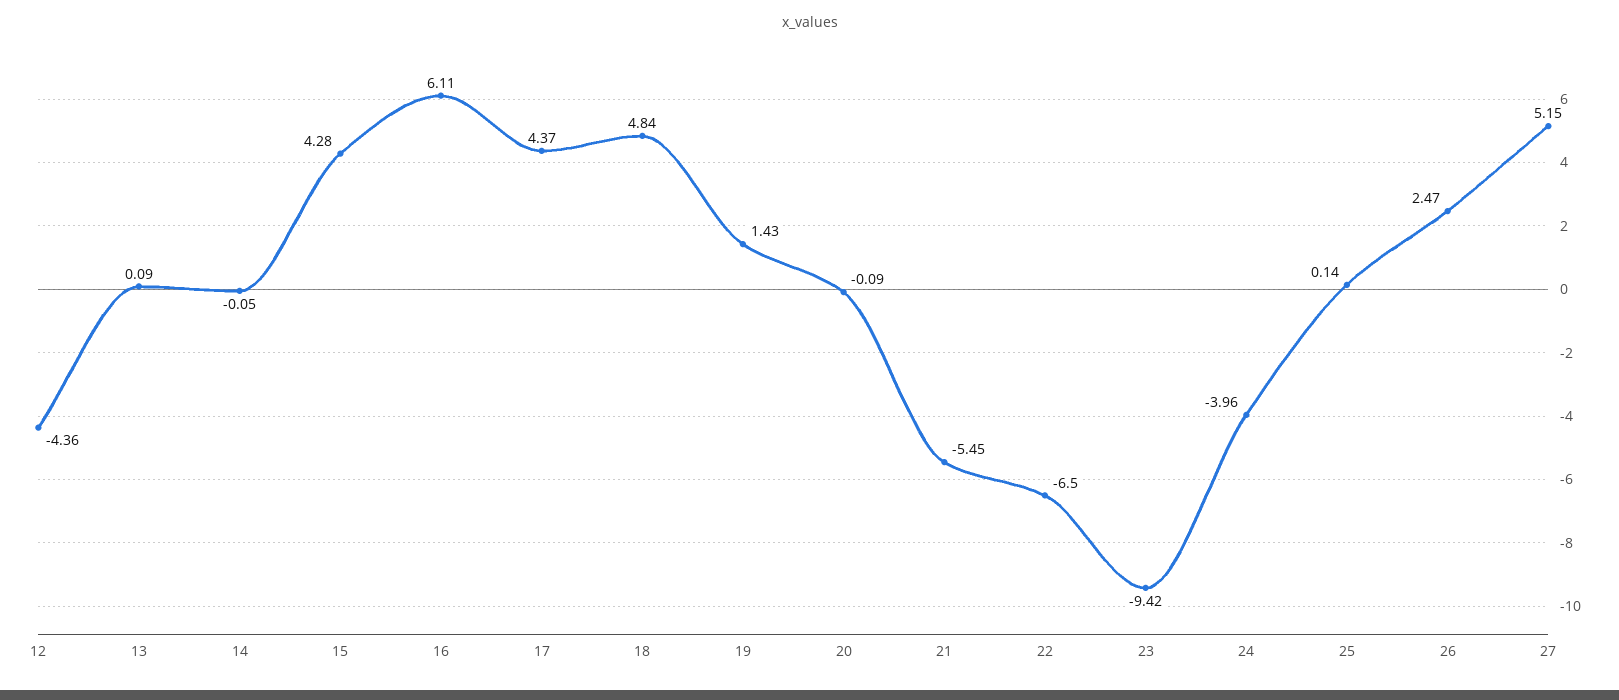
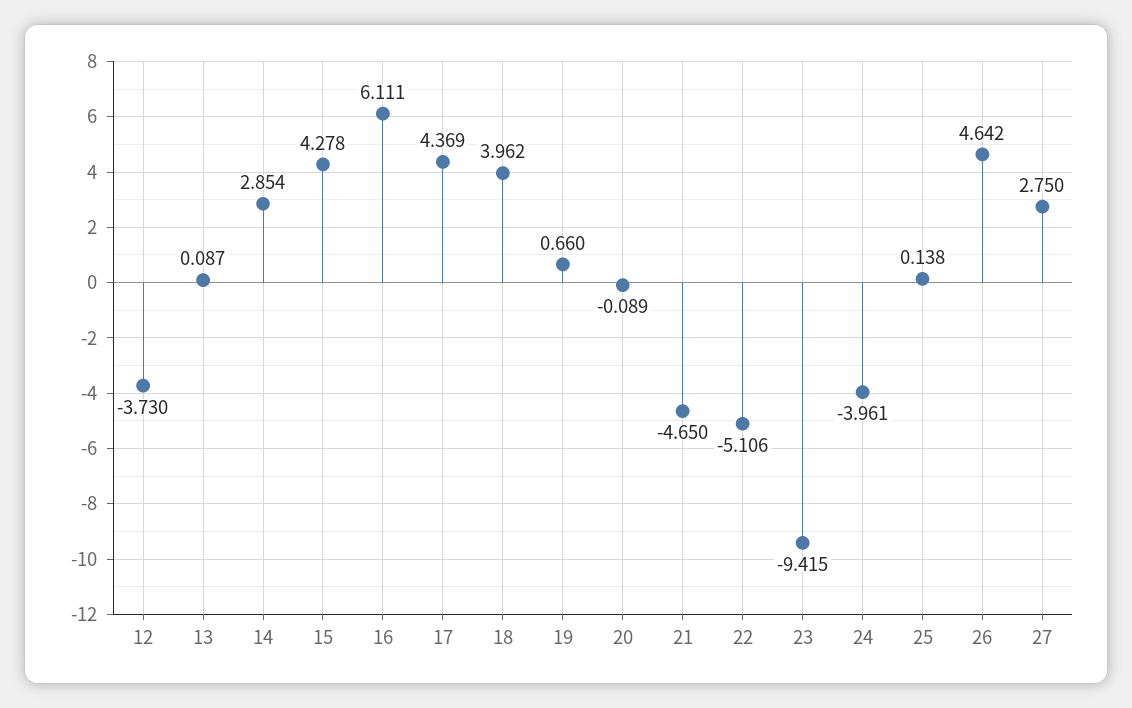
  {
-   "12": -4.36,
+   "12": -3.73,
    "13": 0.087,
-   "14": -0.05,
+   "14": 2.854,
    "15": 4.278,
    "16": 6.111,
    "17": 4.369,
-   "18": 4.84,
+   "18": 3.962,
-   "19": 1.43,
+   "19": 0.66,
    "20": -0.089,
-   "21": -5.45,
+   "21": -4.65,
-   "22": -6.5,
+   "22": -5.106,
    "23": -9.415,
    "24": -3.961,
    "25": 0.138,
-   "26": 2.47,
+   "26": 4.642,
-   "27": 5.15
+   "27": 2.75
  }

